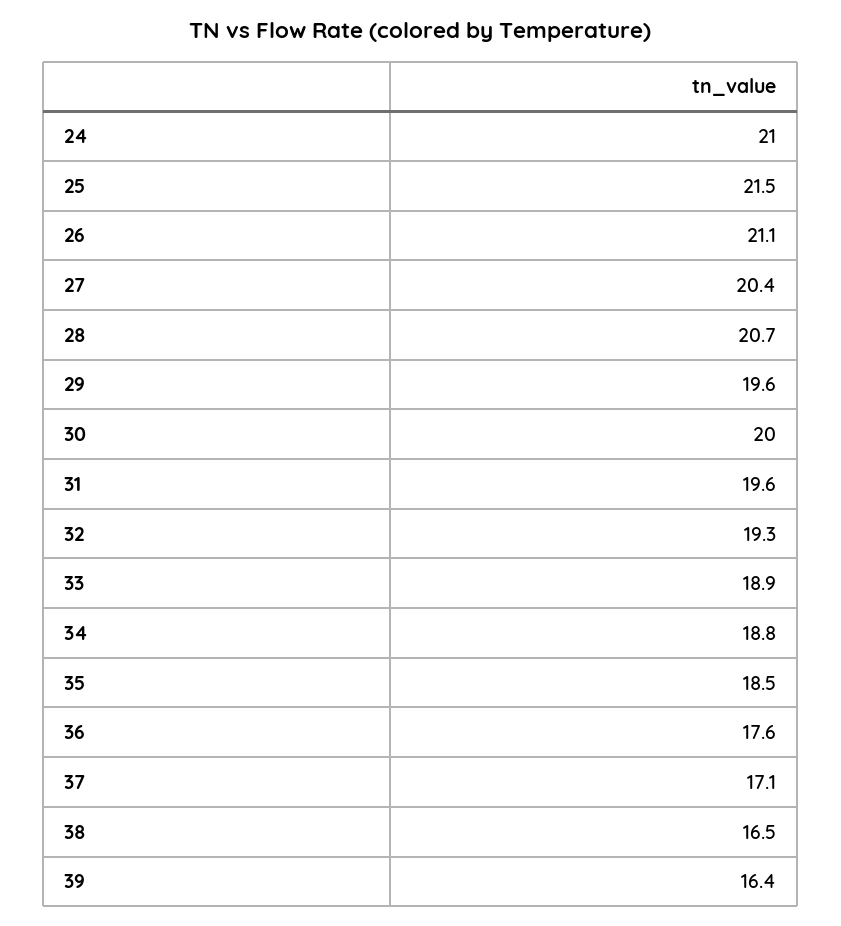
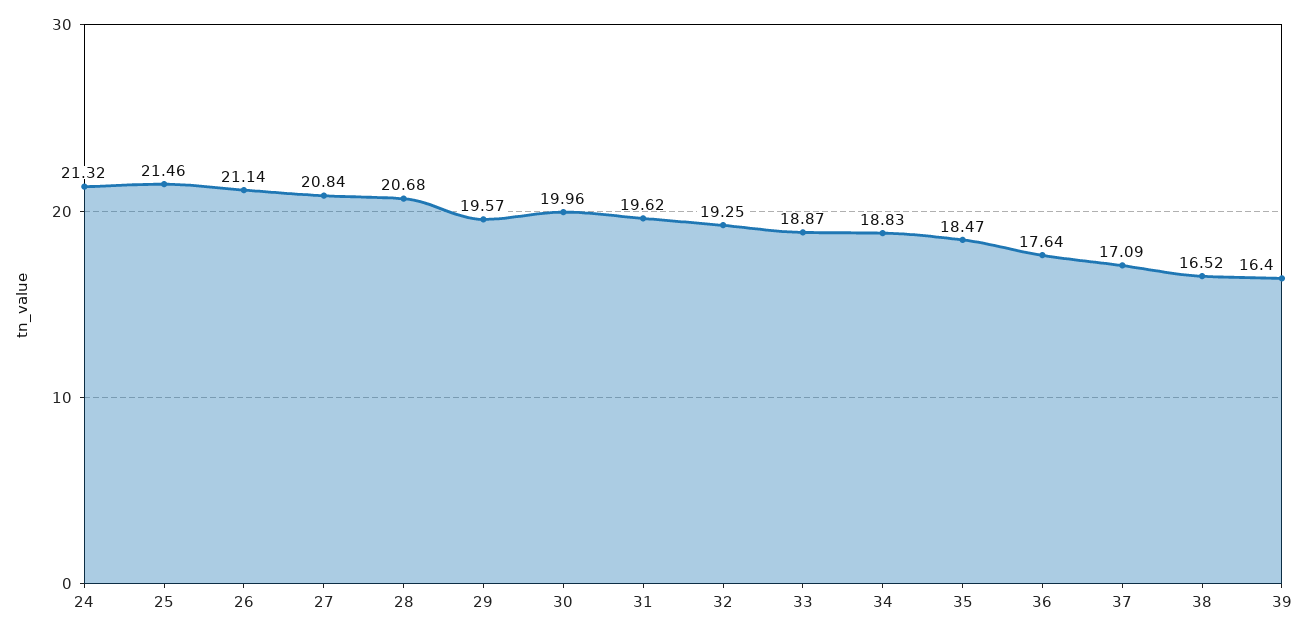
  {
-   "24": 21,
+   "24": 21.32,
    "25": 21.46,
    "26": 21.14,
-   "27": 20.4,
+   "27": 20.84,
    "28": 20.68,
    "29": 19.57,
    "30": 19.96,
    "31": 19.62,
    "32": 19.25,
    "33": 18.87,
    "34": 18.83,
    "35": 18.47,
    "36": 17.64,
    "37": 17.09,
    "38": 16.52,
    "39": 16.4
  }

